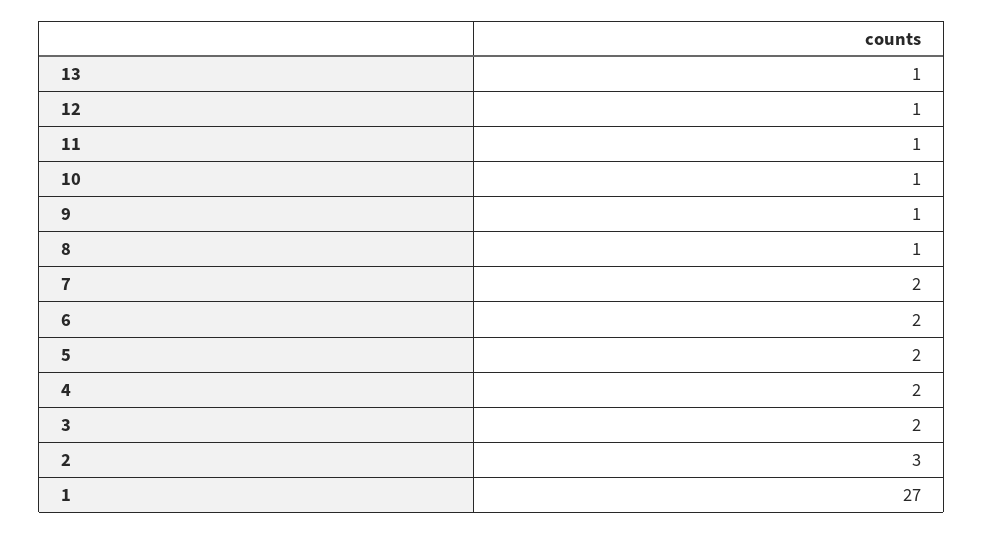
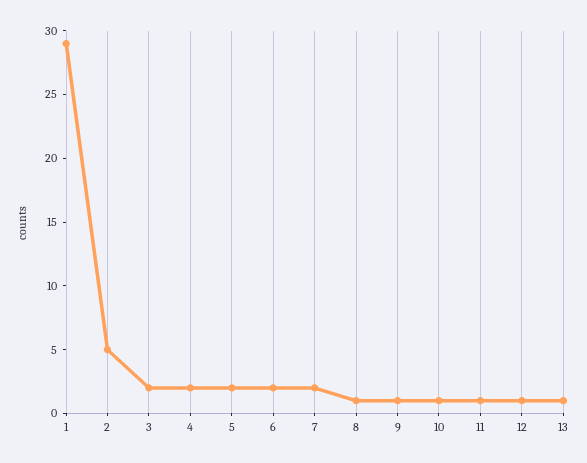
  {
    "13": 1,
    "12": 1,
    "11": 1,
    "10": 1,
    "9": 1,
    "8": 1,
    "7": 2,
    "6": 2,
    "5": 2,
    "4": 2,
    "3": 2,
-   "2": 3,
+   "2": 5,
-   "1": 27
+   "1": 29
  }

